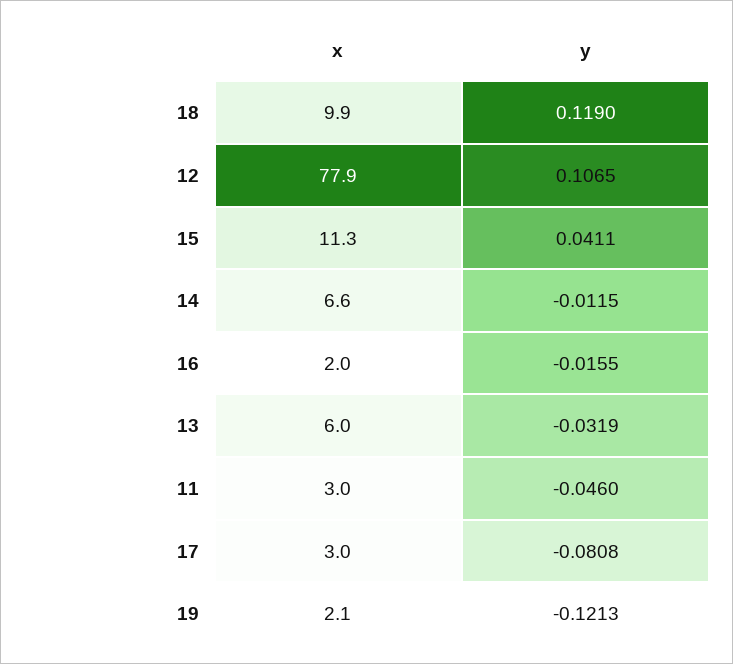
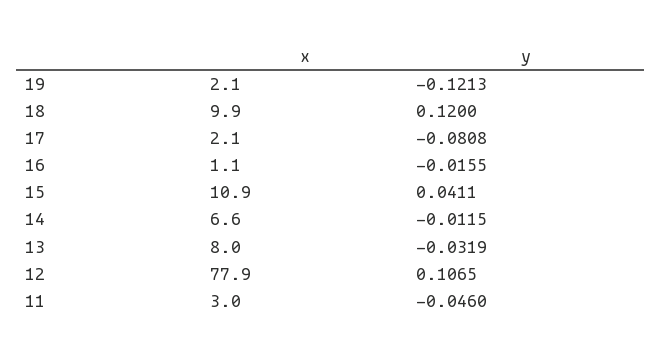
  {
    "x": {
      "18": 9.9,
      "12": 77.9,
-     "15": 11.3,
+     "15": 10.9,
      "14": 6.6,
-     "16": 2,
+     "16": 1.1,
-     "13": 6,
+     "13": 8,
      "11": 3,
-     "17": 3,
+     "17": 2.1,
      "19": 2.1
    },
    "y": {
-     "18": 0.119,
+     "18": 0.12,
      "12": 0.1065,
      "15": 0.0411,
      "14": -0.0115,
      "16": -0.0155,
      "13": -0.0319,
      "11": -0.046,
      "17": -0.0808,
      "19": -0.1213
    }
  }

